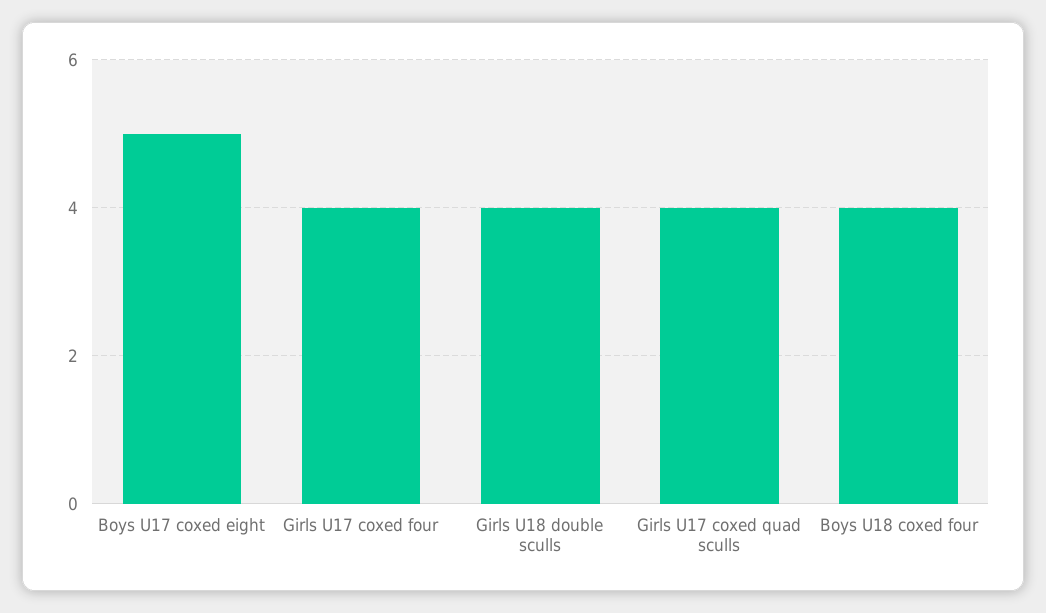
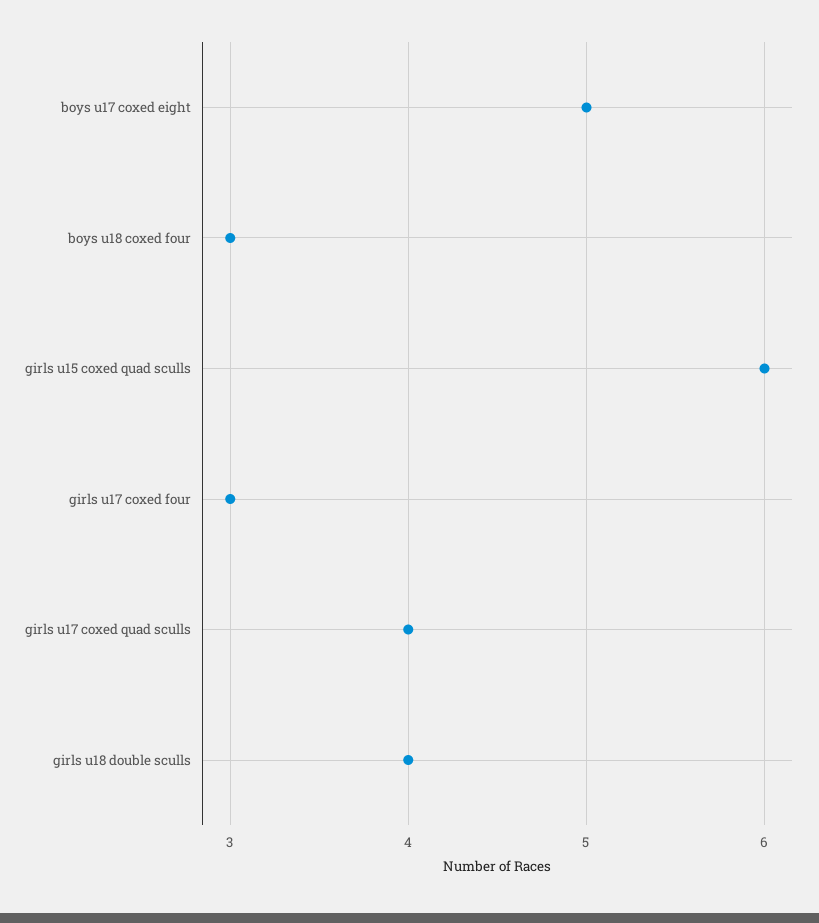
  {
    "Boys U17 coxed eight": 5,
-   "Girls U17 coxed four": 4,
+   "Girls U17 coxed four": 3,
    "Girls U18 double sculls": 4,
    "Girls U17 coxed quad sculls": 4,
-   "Boys U18 coxed four": 4
+   "Boys U18 coxed four": 3,
+   "girls u15 coxed quad sculls": 6
  }

